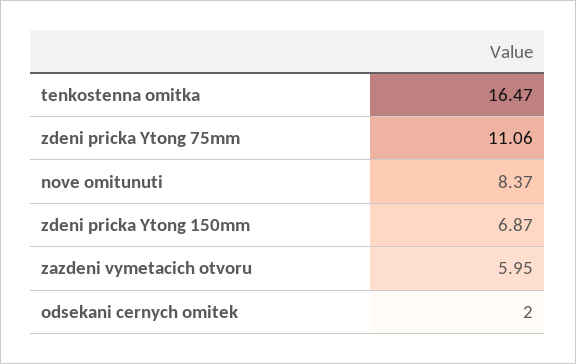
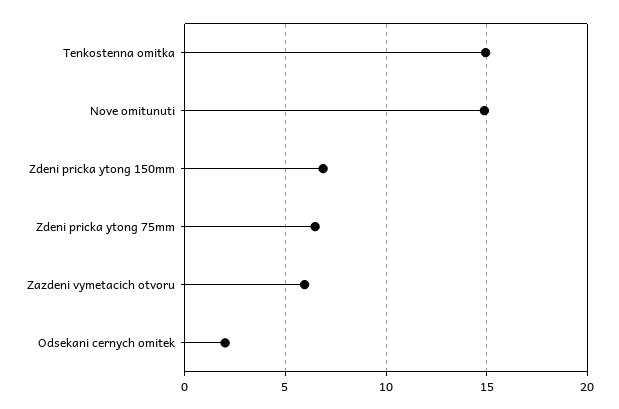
  {
-   "tenkostenna omitka": 16.47,
+   "tenkostenna omitka": 15,
-   "zdeni pricka Ytong 75mm": 11.06,
+   "zdeni pricka Ytong 75mm": 6.5,
-   "nove omitunuti": 8.37,
+   "nove omitunuti": 15,
    "zdeni pricka Ytong 150mm": 6.87,
    "zazdeni vymetacich otvoru": 5.95,
    "odsekani cernych omitek": 2
  }

